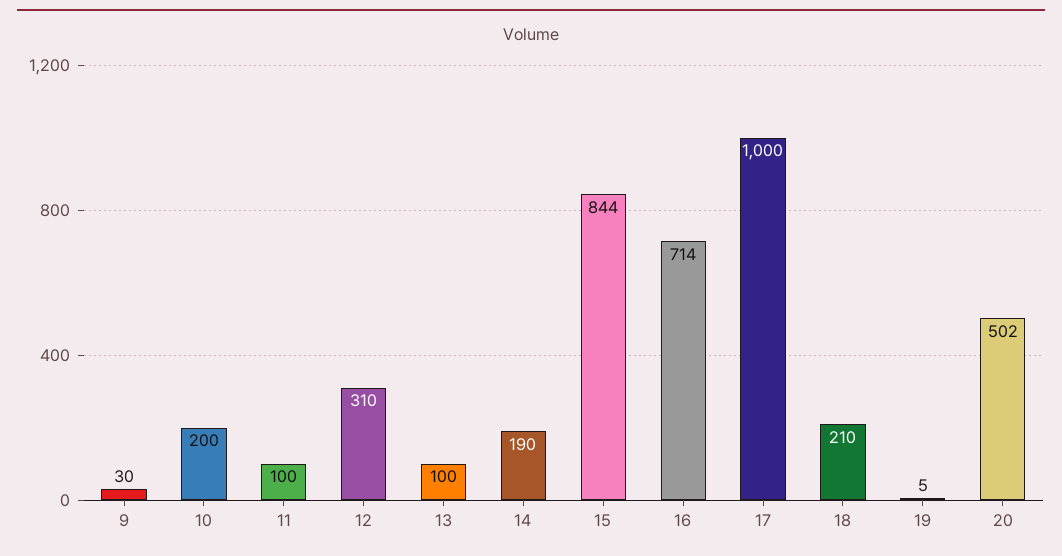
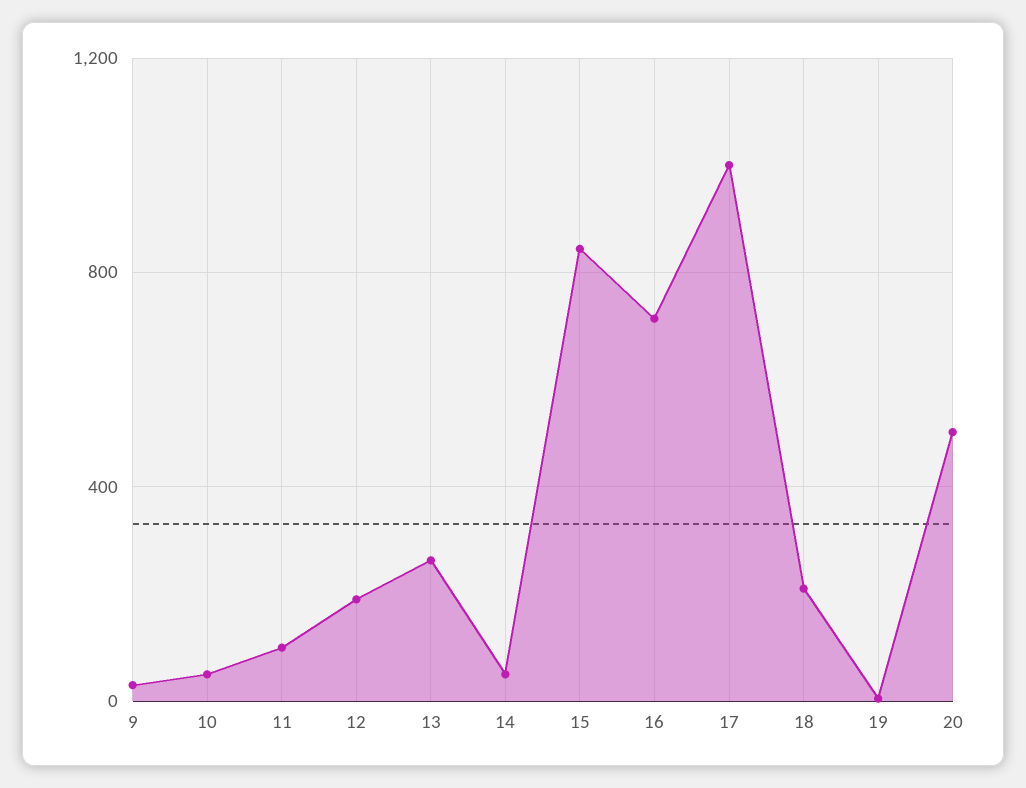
  {
    "9": 30,
-   "10": 200,
+   "10": 50,
    "11": 100,
-   "12": 310,
+   "12": 200,
-   "13": 100,
+   "13": 250,
-   "14": 190,
+   "14": 50,
    "15": 844,
    "16": 714,
    "17": 1000,
    "18": 210,
    "19": 5,
    "20": 502
  }

